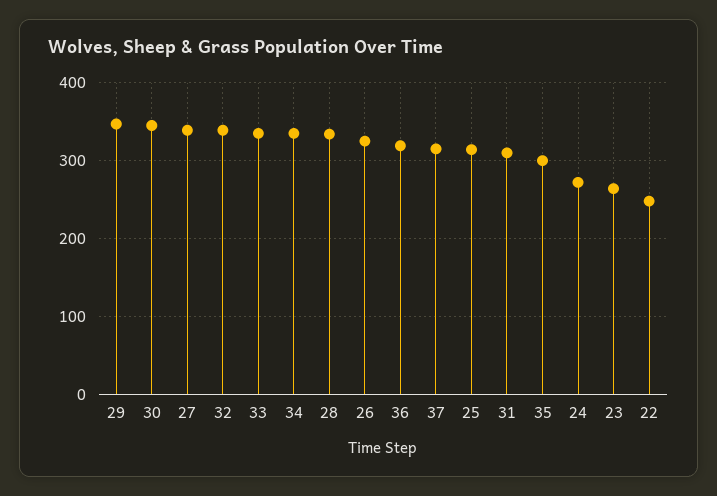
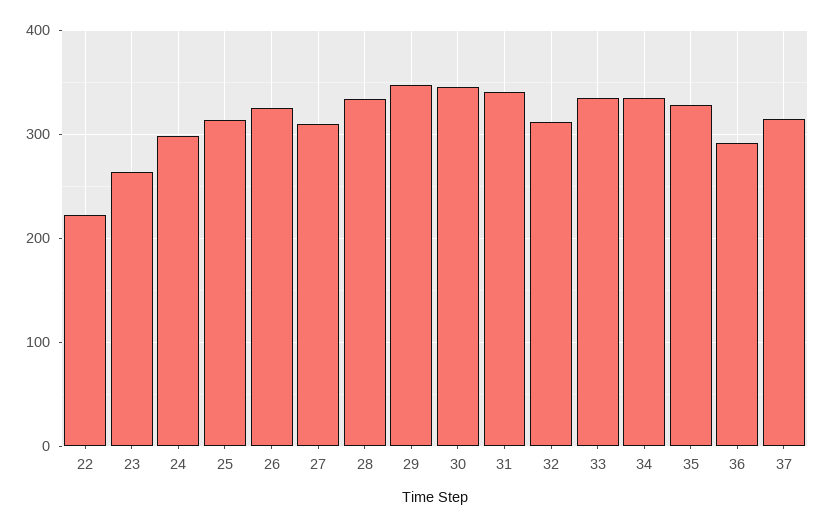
  {
    "29": 350,
    "30": 350,
-   "27": 340,
+   "27": 310,
-   "32": 340,
+   "32": 310,
    "33": 340,
    "34": 340,
    "28": 330,
    "26": 330,
-   "36": 320,
+   "36": 290,
    "37": 320,
    "25": 310,
-   "31": 310,
+   "31": 340,
-   "35": 300,
+   "35": 330,
-   "24": 270,
+   "24": 300,
    "23": 260,
-   "22": 250
+   "22": 220
  }

